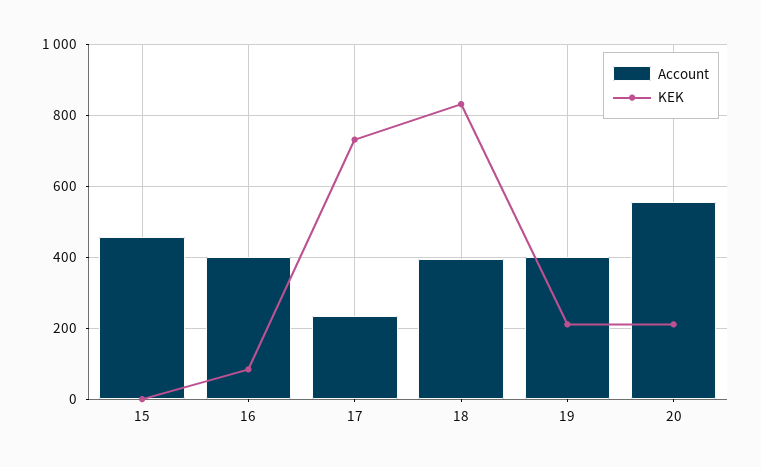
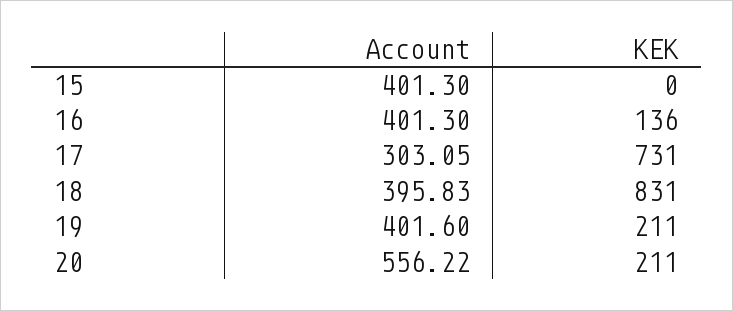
  {
    "Account": {
-     "15": 460,
+     "15": 401.3,
      "16": 401.3,
-     "17": 240,
+     "17": 303.05,
      "18": 395.83,
      "19": 401.6,
      "20": 556.22
    },
    "KEK": {
      "15": 0,
-     "16": 80,
+     "16": 136,
      "17": 731,
      "18": 831,
      "19": 211,
      "20": 211
    }
  }

